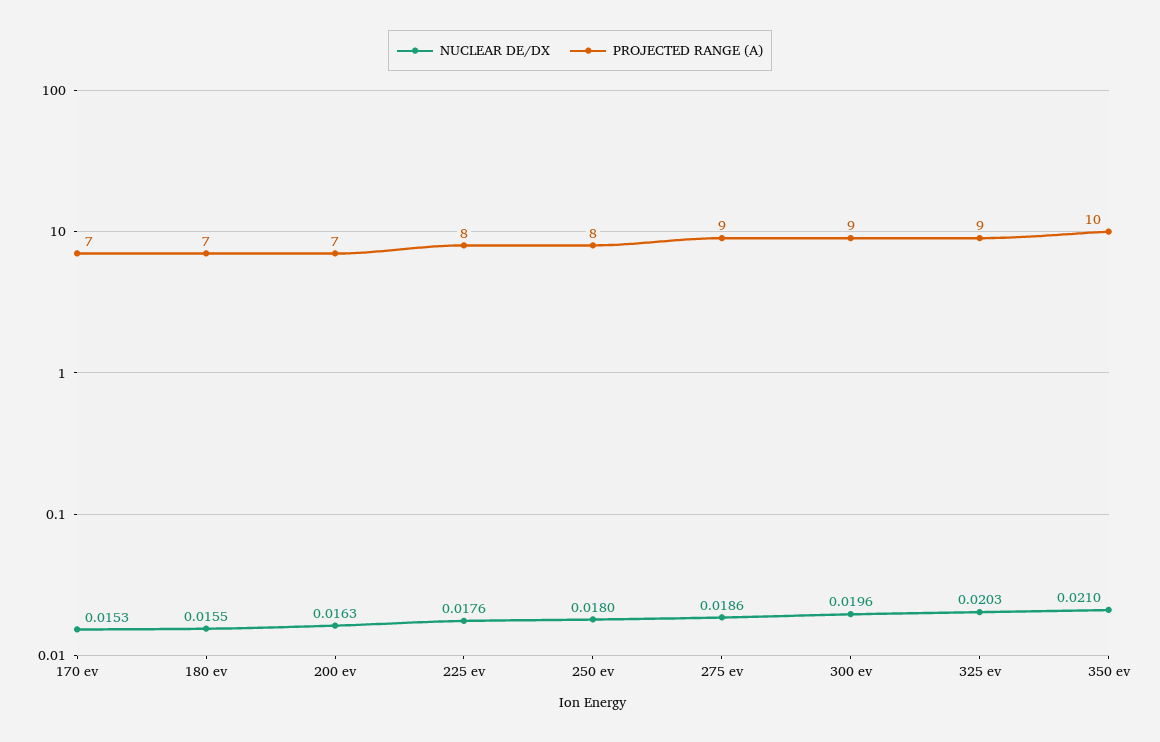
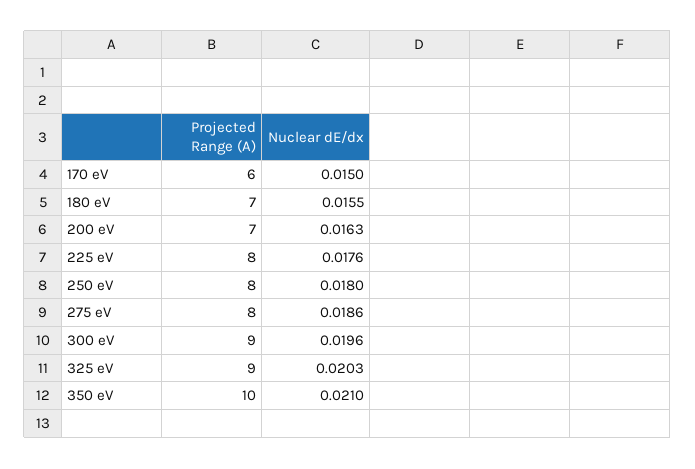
  {
    "NUCLEAR DE/DX": {
-     "170 ev": 0.0153,
+     "170 ev": 0.015,
      "180 ev": 0.0155,
      "200 ev": 0.0163,
      "225 ev": 0.0176,
      "250 ev": 0.018,
      "275 ev": 0.0186,
      "300 ev": 0.0196,
      "325 ev": 0.0203,
      "350 ev": 0.021
    },
    "PROJECTED RANGE (A)": {
-     "170 ev": 7,
+     "170 ev": 6,
      "180 ev": 7,
      "200 ev": 7,
      "225 ev": 8,
      "250 ev": 8,
-     "275 ev": 9,
+     "275 ev": 8,
      "300 ev": 9,
      "325 ev": 9,
      "350 ev": 10
    }
  }

